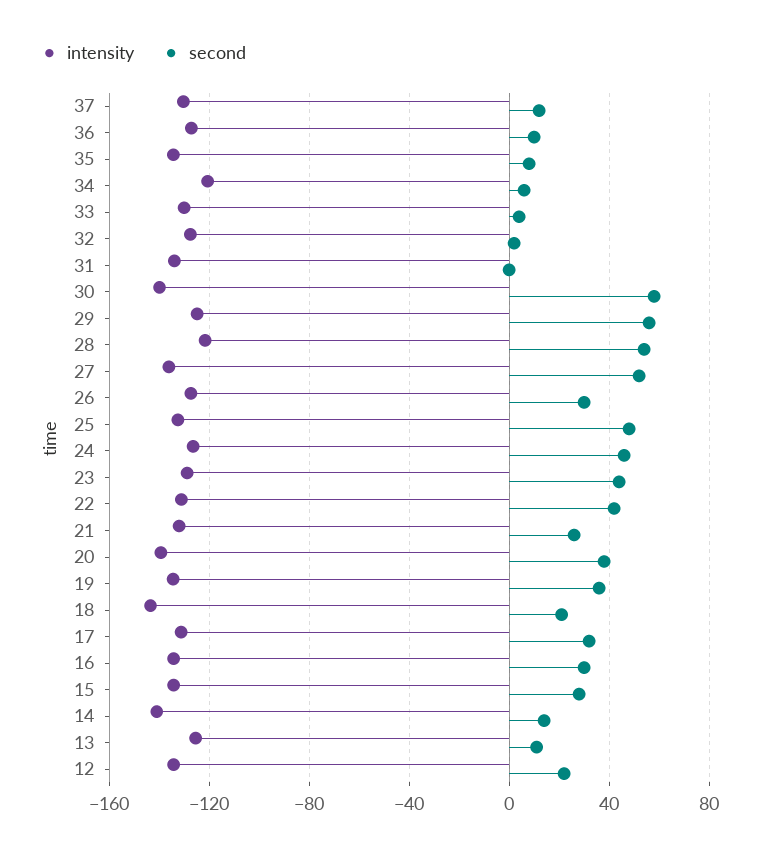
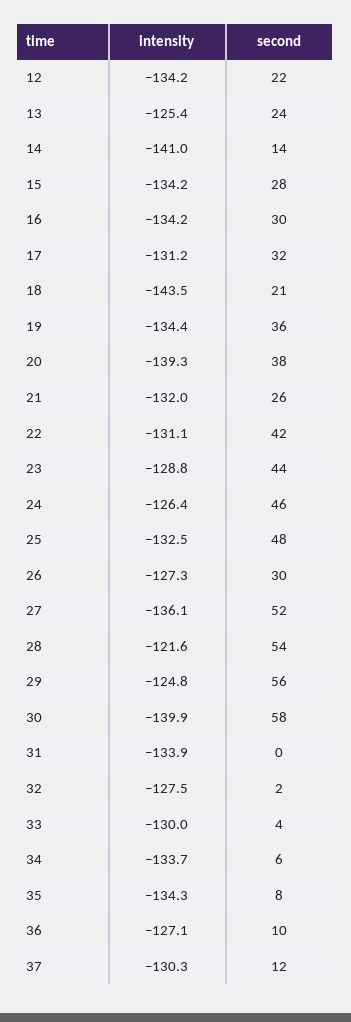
  {
    "intensity": {
      "37": -130.3,
      "36": -127.1,
      "35": -134.3,
-     "34": -120,
+     "34": -133.7,
      "33": -130,
      "32": -127.5,
      "31": -133.9,
      "30": -139.9,
      "29": -124.8,
      "28": -121.6,
      "27": -136.1,
      "26": -127.3,
      "25": -132.5,
      "24": -126.4,
      "23": -128.8,
      "22": -131.1,
      "21": -132,
      "20": -139.3,
      "19": -134.4,
      "18": -143.5,
      "17": -131.2,
      "16": -134.2,
      "15": -134.2,
      "14": -141,
      "13": -125.4,
      "12": -134.2
    },
    "second": {
      "37": 12,
      "36": 10,
      "35": 8,
      "34": 6,
      "33": 4,
      "32": 2,
      "31": 0,
      "30": 58,
      "29": 56,
      "28": 54,
      "27": 52,
      "26": 30,
      "25": 48,
      "24": 46,
      "23": 44,
      "22": 42,
      "21": 26,
      "20": 38,
      "19": 36,
      "18": 21,
      "17": 32,
      "16": 30,
      "15": 28,
      "14": 14,
-     "13": 10,
+     "13": 24,
      "12": 22
    }
  }

